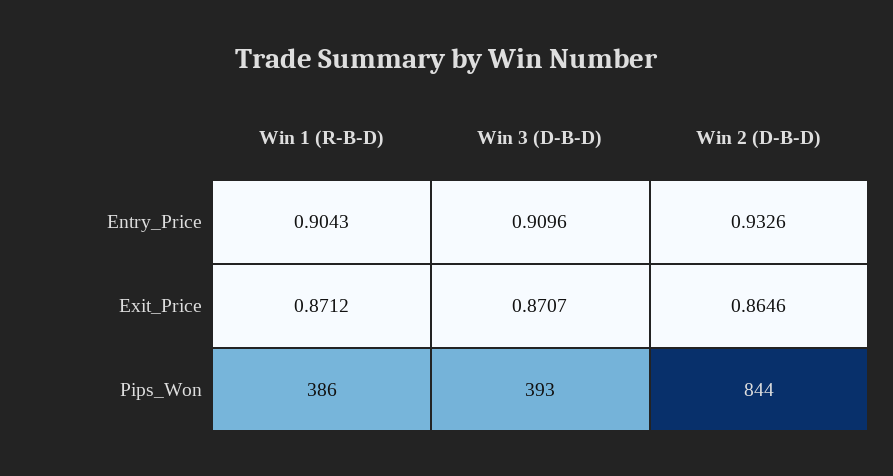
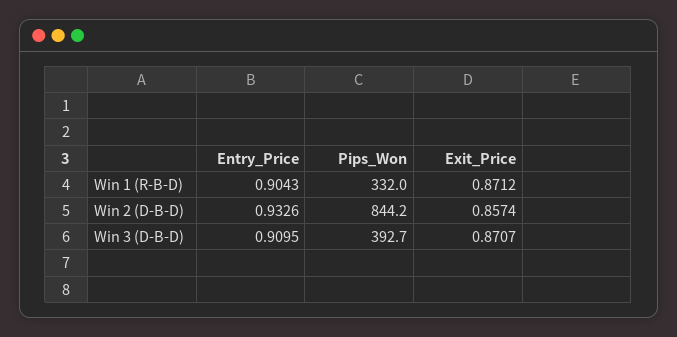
  {
    "Win 1 (R-B-D)": {
      "Entry_Price": 0.9043,
      "Exit_Price": 0.8712,
-     "Pips_Won": 386
+     "Pips_Won": 332
    },
    "Win 3 (D-B-D)": {
-     "Entry_Price": 0.9096,
+     "Entry_Price": 0.9095,
      "Exit_Price": 0.8707,
      "Pips_Won": 392.7
    },
    "Win 2 (D-B-D)": {
      "Entry_Price": 0.9326,
-     "Exit_Price": 0.8646,
+     "Exit_Price": 0.8574,
      "Pips_Won": 844.2
    }
  }

